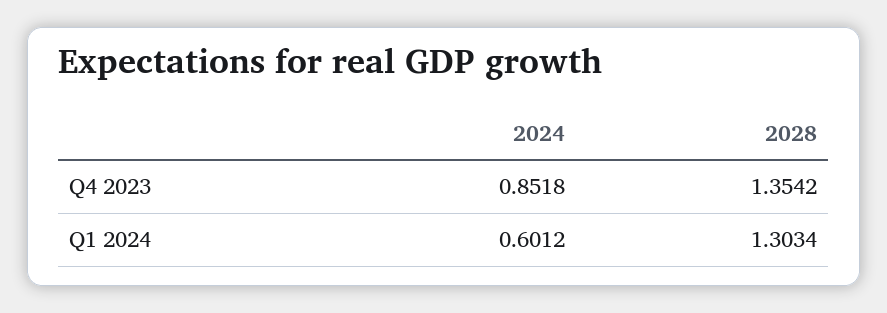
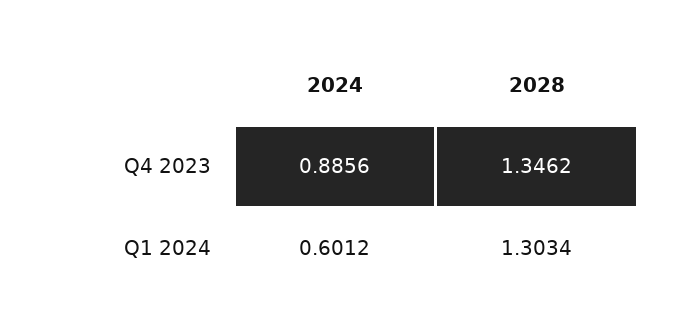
  {
    "2024": {
-     "Q4 2023": 0.8518,
+     "Q4 2023": 0.8856,
      "Q1 2024": 0.6012
    },
    "2028": {
-     "Q4 2023": 1.3542,
+     "Q4 2023": 1.3462,
      "Q1 2024": 1.3034
    }
  }

